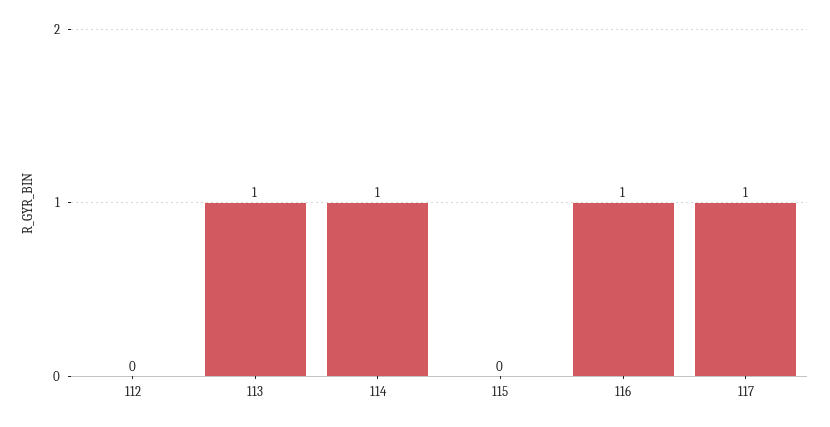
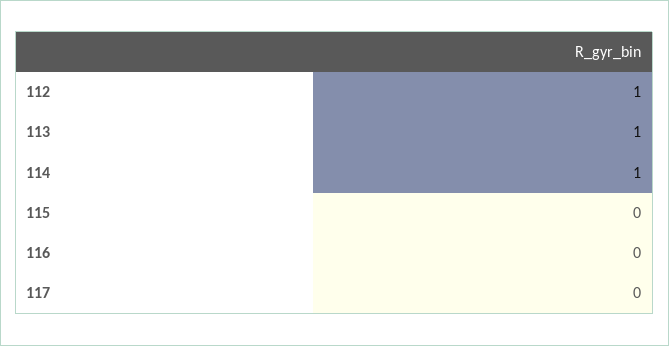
  {
-   "112": 0,
+   "112": 1,
    "113": 1,
    "114": 1,
    "115": 0,
-   "116": 1,
+   "116": 0,
-   "117": 1
+   "117": 0
  }

